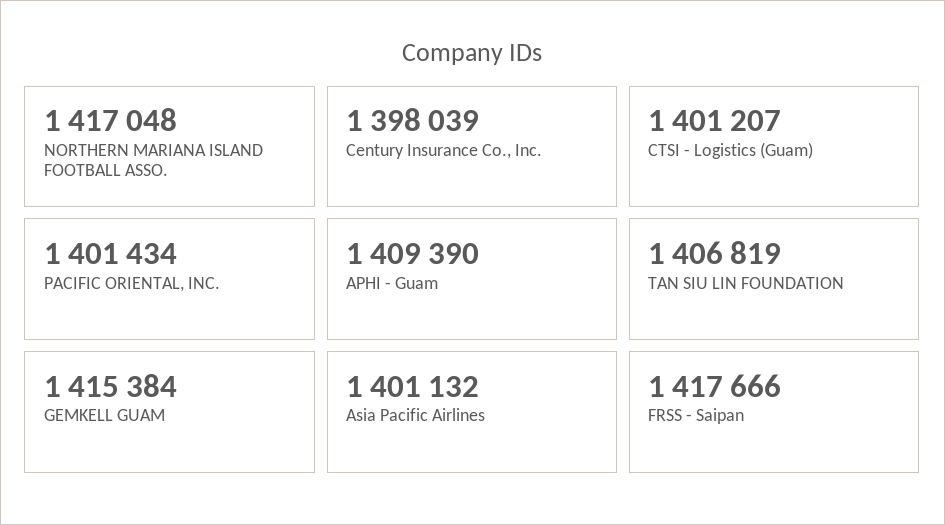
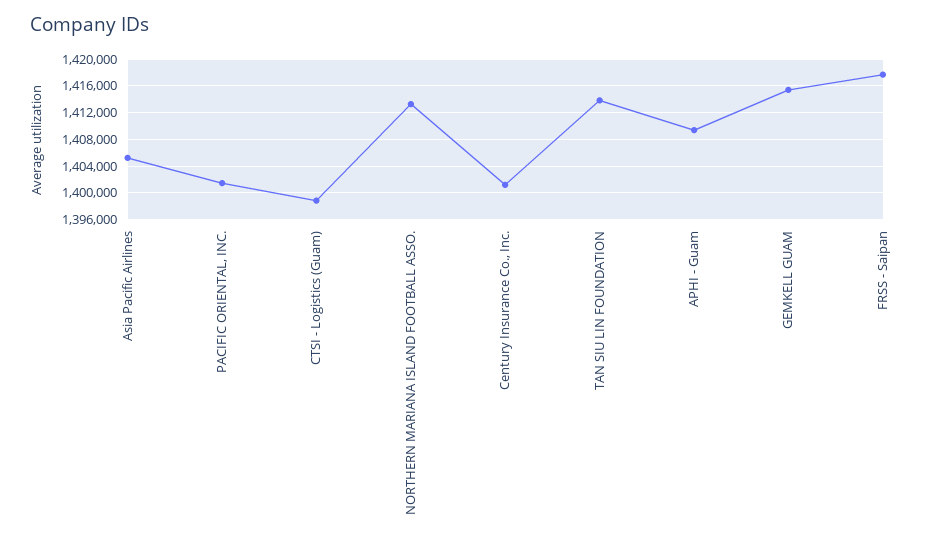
  {
-   "NORTHERN MARIANA ISLAND FOOTBALL ASSO.": 1417048,
+   "NORTHERN MARIANA ISLAND FOOTBALL ASSO.": 1413000,
-   "Century Insurance Co., Inc.": 1398039,
+   "Century Insurance Co., Inc.": 1401000,
-   "CTSI - Logistics (Guam)": 1401207,
+   "CTSI - Logistics (Guam)": 1399000,
    "PACIFIC ORIENTAL, INC.": 1401434,
    "APHI - Guam": 1409390,
-   "TAN SIU LIN FOUNDATION": 1406819,
+   "TAN SIU LIN FOUNDATION": 1414000,
    "GEMKELL GUAM": 1415384,
-   "Asia Pacific Airlines": 1401132,
+   "Asia Pacific Airlines": 1405000,
    "FRSS - Saipan": 1417666
  }

